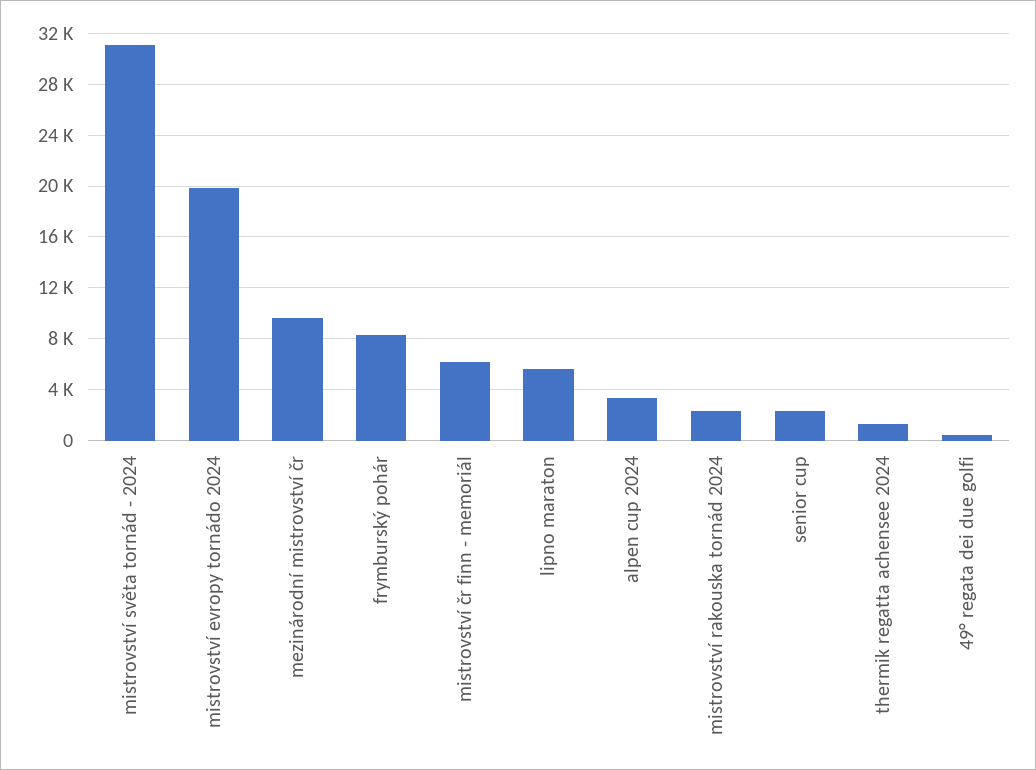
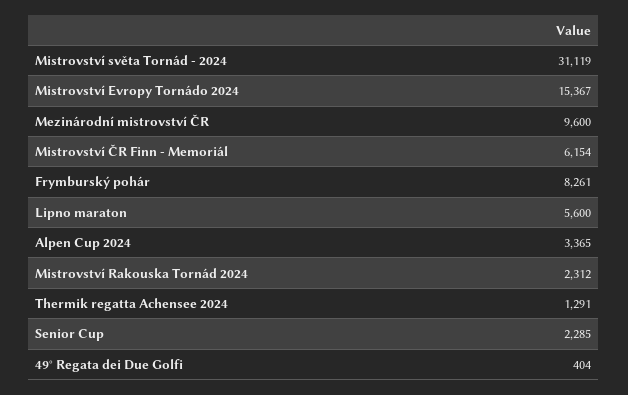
  {
    "mistrovství světa tornád - 2024": 31119,
-   "mistrovství evropy tornádo 2024": 20000,
+   "mistrovství evropy tornádo 2024": 15367,
    "mezinárodní mistrovství čr": 9600,
    "frymburský pohár": 8261,
    "mistrovství čr finn - memoriál": 6154,
    "lipno maraton": 5600,
    "alpen cup 2024": 3365,
    "mistrovství rakouska tornád 2024": 2312,
    "senior cup": 2285,
    "thermik regatta achensee 2024": 1291,
    "49° regata dei due golfi": 404
  }

